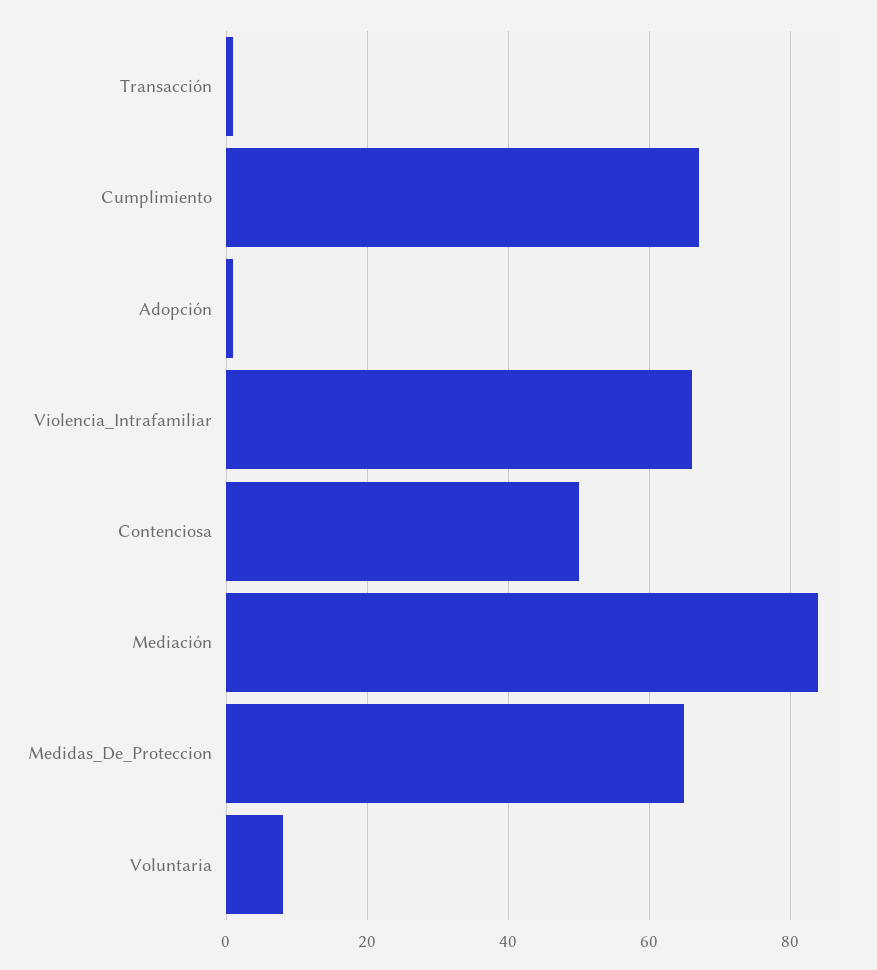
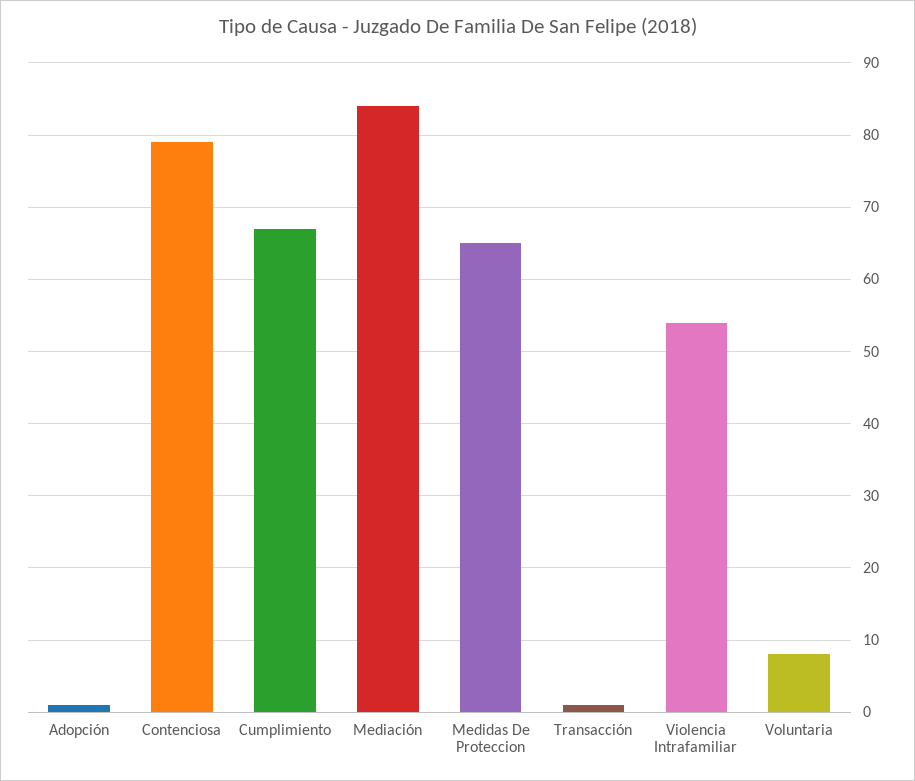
  {
    "Transacción": 1,
    "Cumplimiento": 67,
    "Adopción": 1,
-   "Violencia_Intrafamiliar": 65,
+   "Violencia_Intrafamiliar": 54,
-   "Contenciosa": 50,
+   "Contenciosa": 79,
    "Mediación": 84,
    "Medidas_De_Proteccion": 65,
    "Voluntaria": 8
  }

